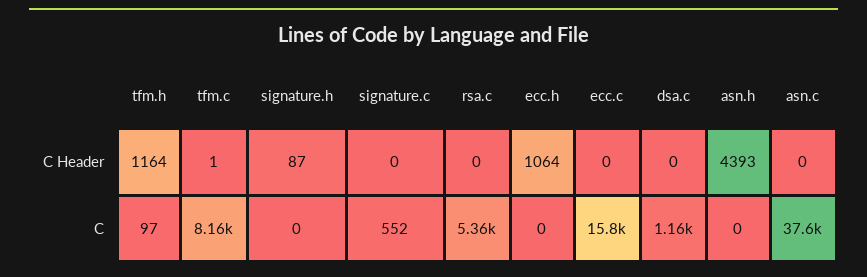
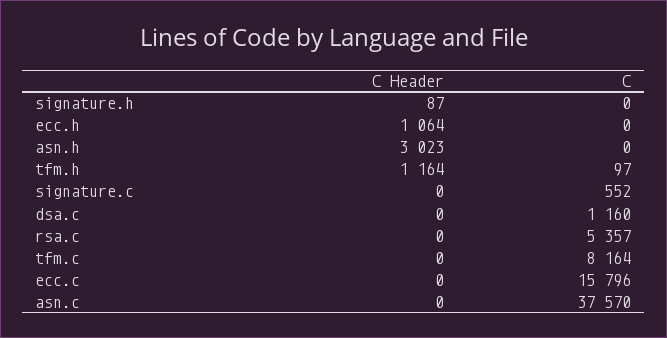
  {
    "tfm.h": {
      "C Header": 1164,
      "C": 97
    },
    "tfm.c": {
-     "C Header": 1,
+     "C Header": 0,
      "C": 8164
    },
    "signature.h": {
      "C Header": 87,
      "C": 0
    },
    "signature.c": {
      "C Header": 0,
      "C": 552
    },
    "rsa.c": {
      "C Header": 0,
      "C": 5357
    },
    "ecc.h": {
      "C Header": 1064,
      "C": 0
    },
    "ecc.c": {
      "C Header": 0,
      "C": 15796
    },
    "dsa.c": {
      "C Header": 0,
      "C": 1160
    },
    "asn.h": {
-     "C Header": 4393,
+     "C Header": 3023,
      "C": 0
    },
    "asn.c": {
      "C Header": 0,
      "C": 37570
    }
  }

